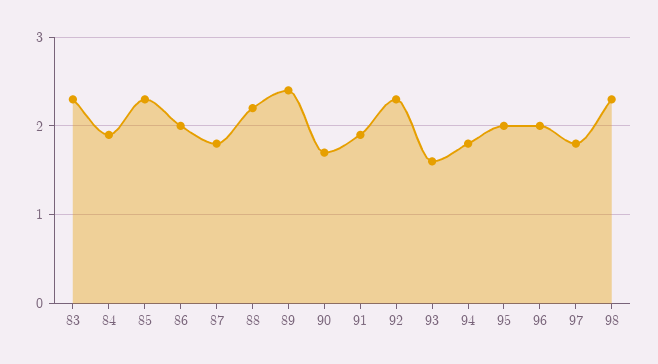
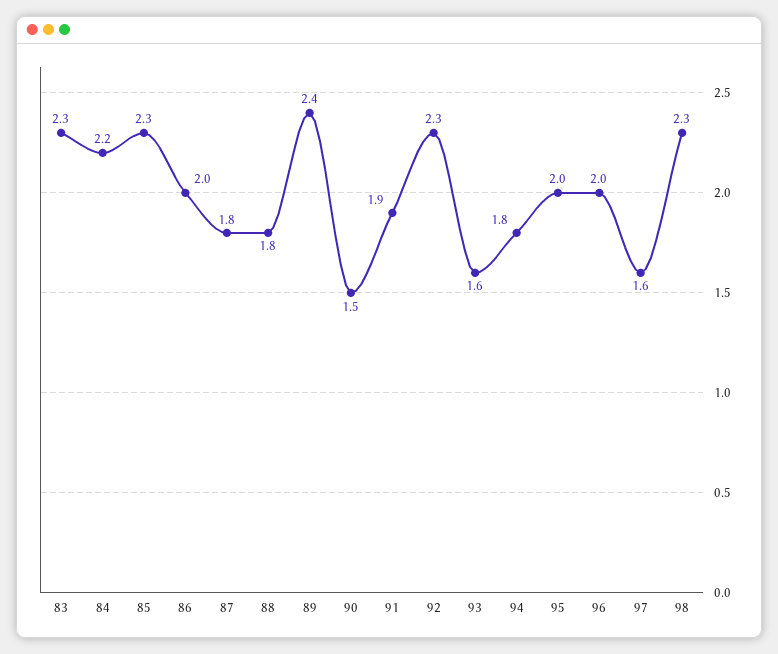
  {
    "83": 2.3,
-   "84": 1.9,
+   "84": 2.2,
    "85": 2.3,
    "86": 2,
    "87": 1.8,
-   "88": 2.2,
+   "88": 1.8,
    "89": 2.4,
-   "90": 1.7,
+   "90": 1.5,
    "91": 1.9,
    "92": 2.3,
    "93": 1.6,
    "94": 1.8,
    "95": 2,
    "96": 2,
-   "97": 1.8,
+   "97": 1.6,
    "98": 2.3
  }

